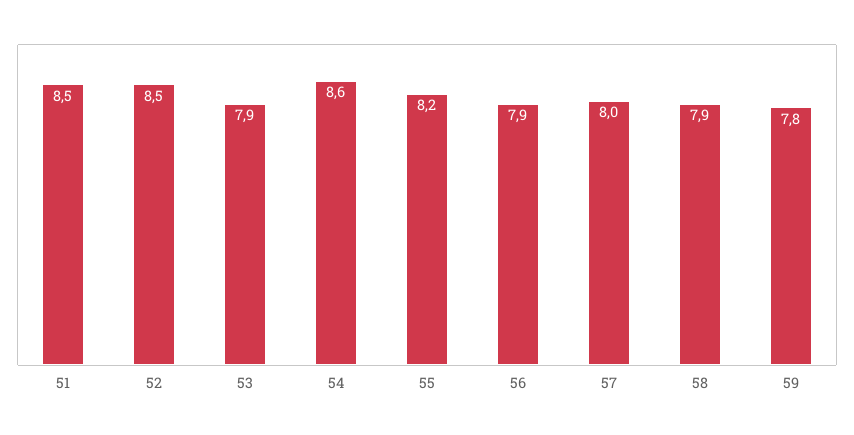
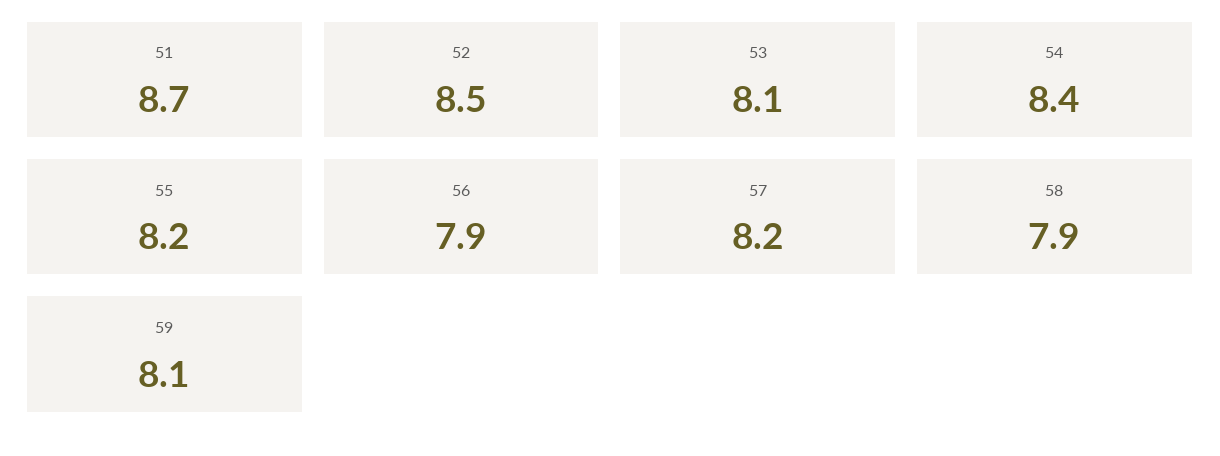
  {
-   "51": 8.5,
+   "51": 8.7,
    "52": 8.5,
-   "53": 7.9,
+   "53": 8.1,
-   "54": 8.6,
+   "54": 8.4,
    "55": 8.2,
    "56": 7.9,
-   "57": 8,
+   "57": 8.2,
    "58": 7.9,
-   "59": 7.8
+   "59": 8.1
  }

